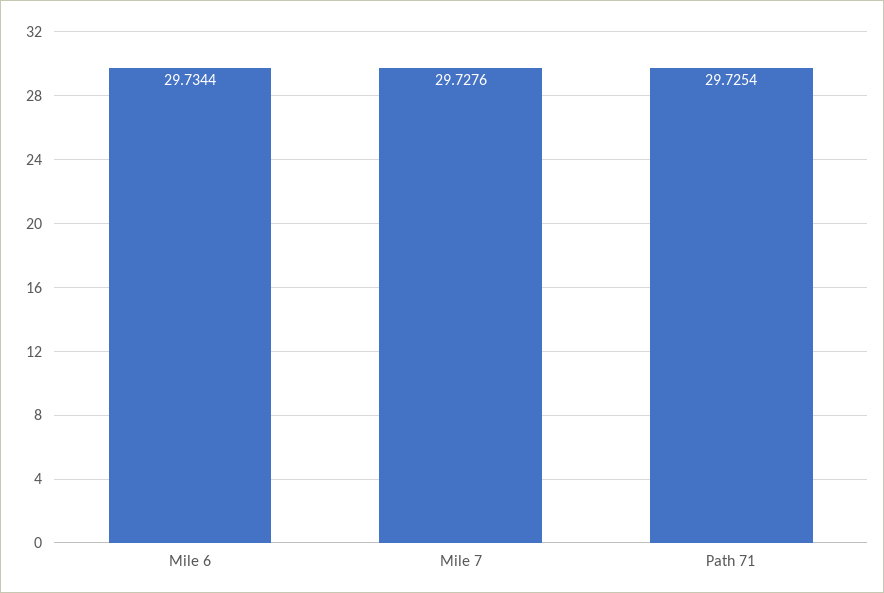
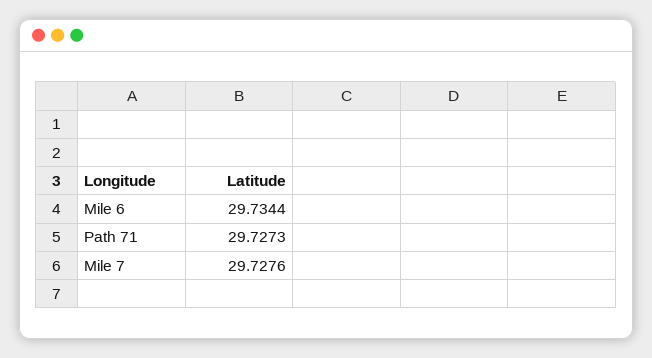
  {
    "Mile 6": 29.7344,
    "Mile 7": 29.7276,
-   "Path 71": 29.7254
+   "Path 71": 29.7273
  }

